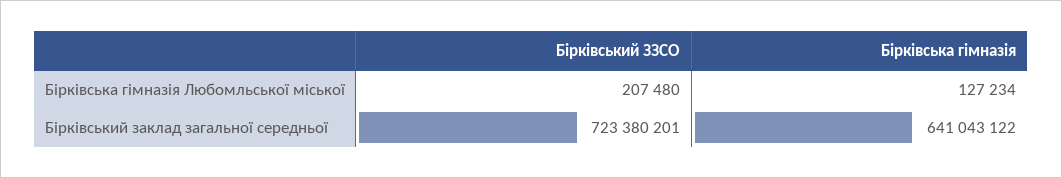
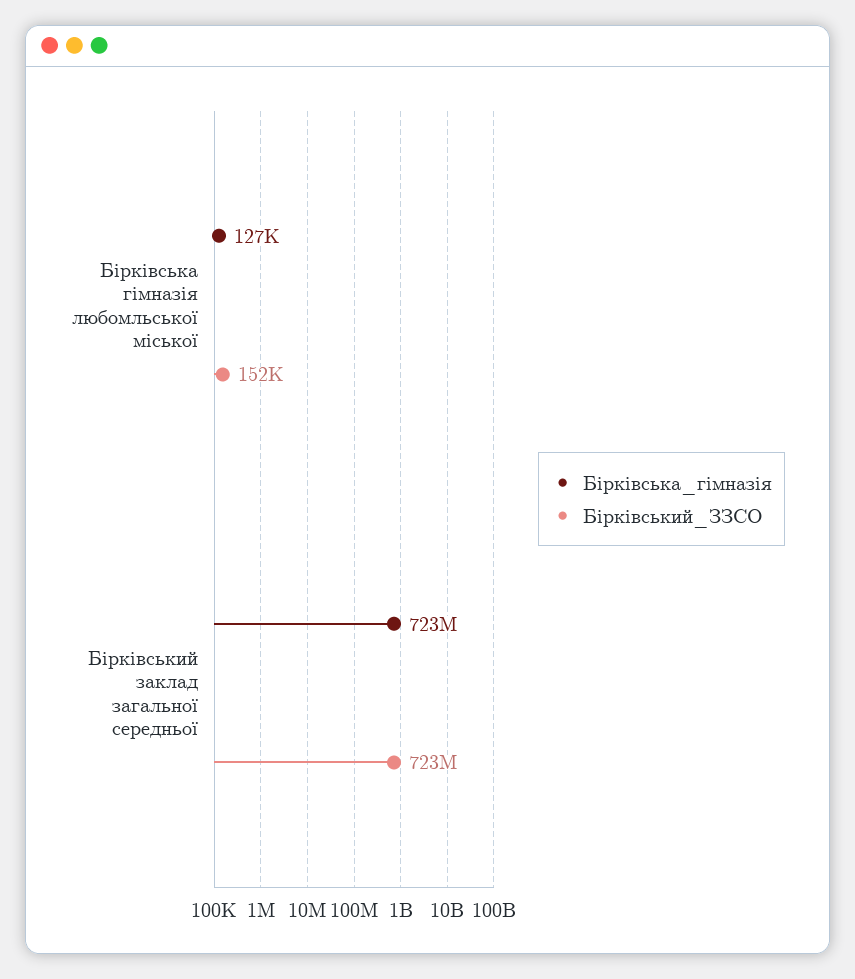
  {
    "Бірківський ЗЗСО": {
-     "Бірківська гімназія Любомльської міської": 207480,
+     "Бірківська гімназія Любомльської міської": 152000,
      "Бірківський заклад загальної середньої": 723380201
    },
    "Бірківська гімназія": {
      "Бірківська гімназія Любомльської міської": 127234,
-     "Бірківський заклад загальної середньої": 641043122
+     "Бірківський заклад загальної середньої": 723000000
    }
  }

